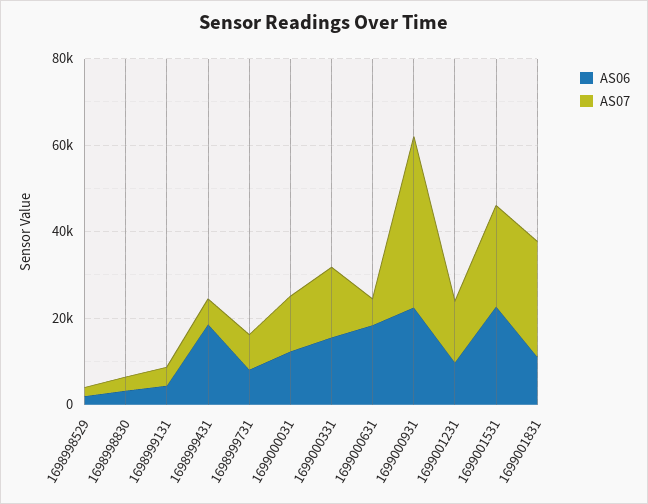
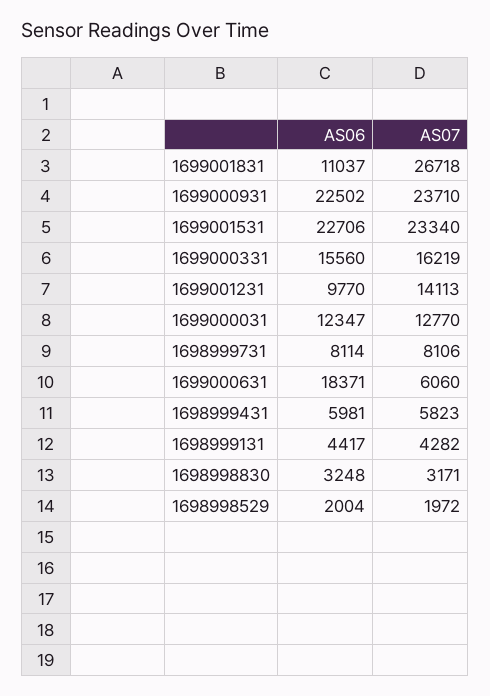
  {
    "AS06": {
      "1698998529": 2004,
      "1698998830": 3248,
      "1698999131": 4417,
-     "1698999431": 20000,
+     "1698999431": 5981,
      "1698999731": 8114,
      "1699000031": 12347,
      "1699000331": 15560,
      "1699000631": 18371,
      "1699000931": 22502,
      "1699001231": 9770,
      "1699001531": 22706,
      "1699001831": 11037
    },
    "AS07": {
      "1698998529": 1972,
      "1698998830": 3171,
      "1698999131": 4282,
      "1698999431": 5823,
      "1698999731": 8106,
      "1699000031": 12770,
      "1699000331": 16219,
      "1699000631": 6060,
-     "1699000931": 40000,
+     "1699000931": 23710,
      "1699001231": 14113,
      "1699001531": 23340,
      "1699001831": 26718
    }
  }

